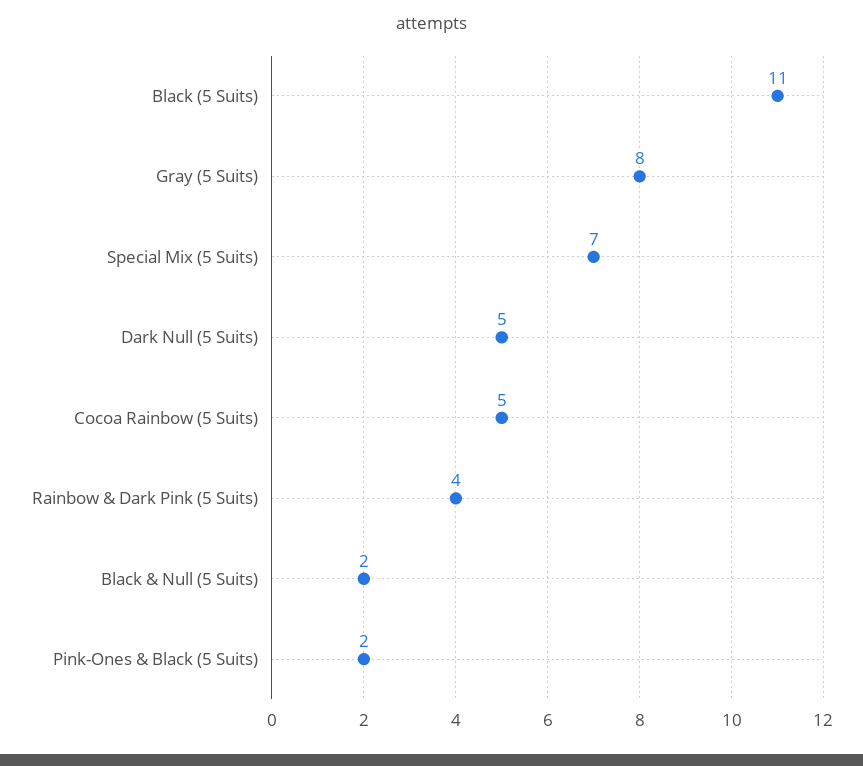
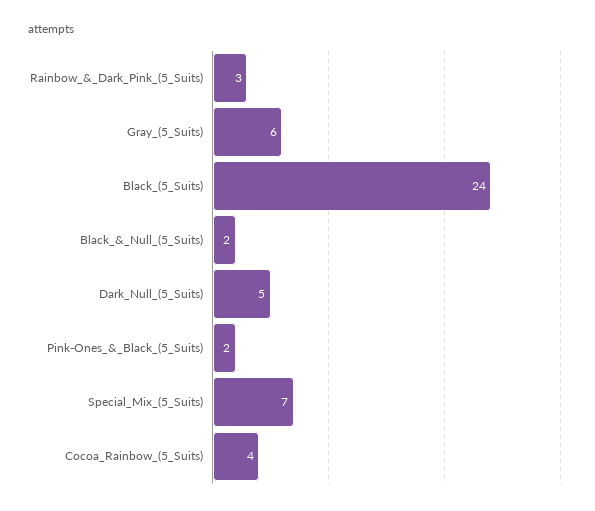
  {
-   "Black (5 Suits)": 11,
+   "Black (5 Suits)": 24,
-   "Gray (5 Suits)": 8,
+   "Gray (5 Suits)": 6,
    "Special Mix (5 Suits)": 7,
    "Dark Null (5 Suits)": 5,
-   "Cocoa Rainbow (5 Suits)": 5,
+   "Cocoa Rainbow (5 Suits)": 4,
-   "Rainbow & Dark Pink (5 Suits)": 4,
+   "Rainbow & Dark Pink (5 Suits)": 3,
    "Black & Null (5 Suits)": 2,
    "Pink-Ones & Black (5 Suits)": 2
  }

